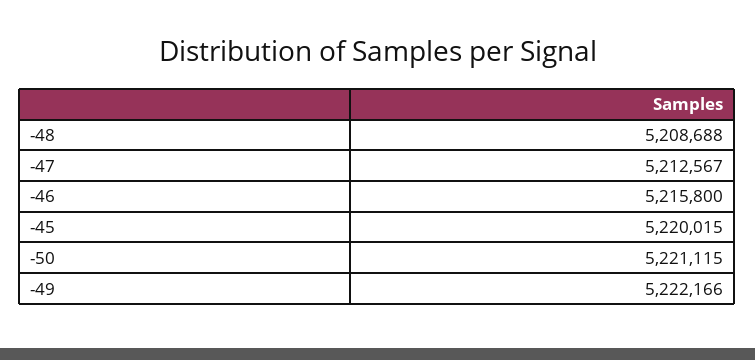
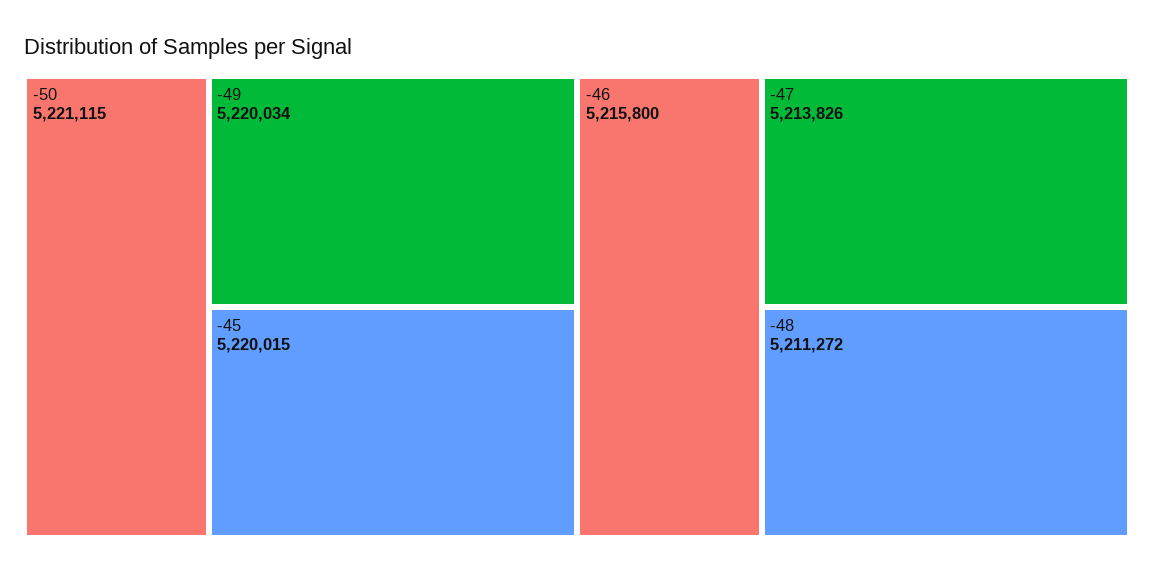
  {
-   "-48": 5208688,
+   "-48": 5211272,
-   "-47": 5212567,
+   "-47": 5213826,
    "-46": 5215800,
    "-45": 5220015,
    "-50": 5221115,
-   "-49": 5222166
+   "-49": 5220034
  }

